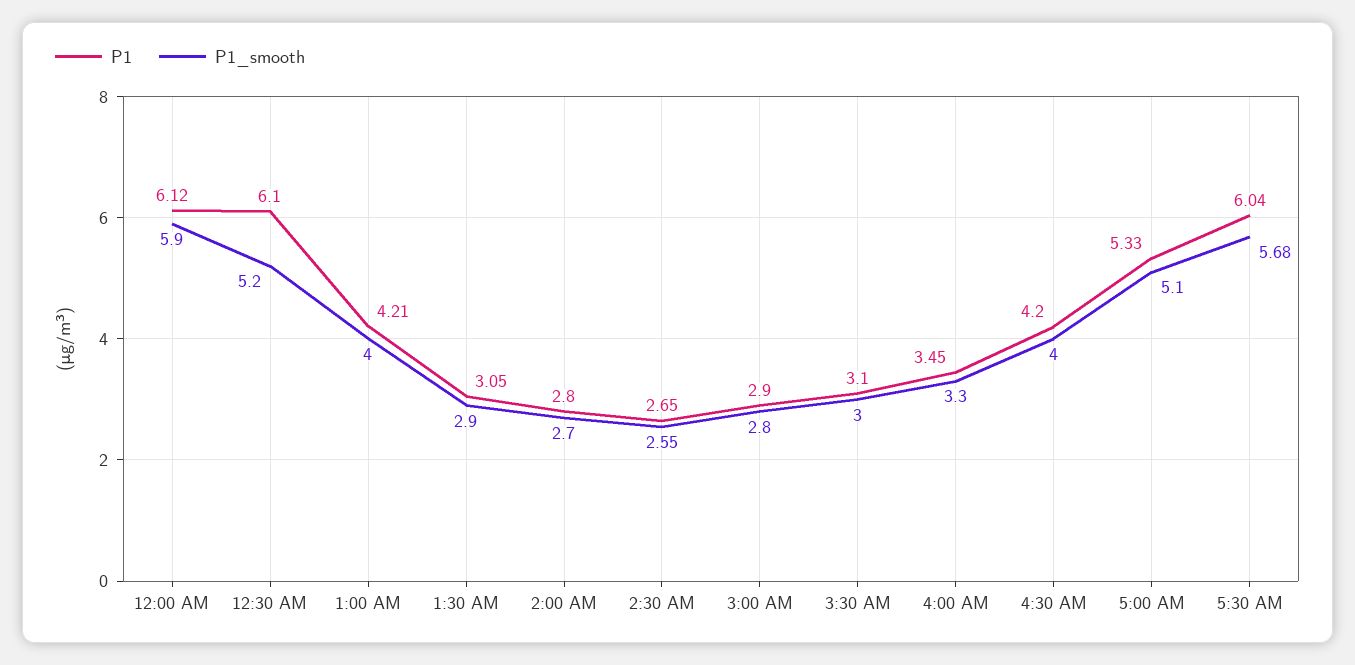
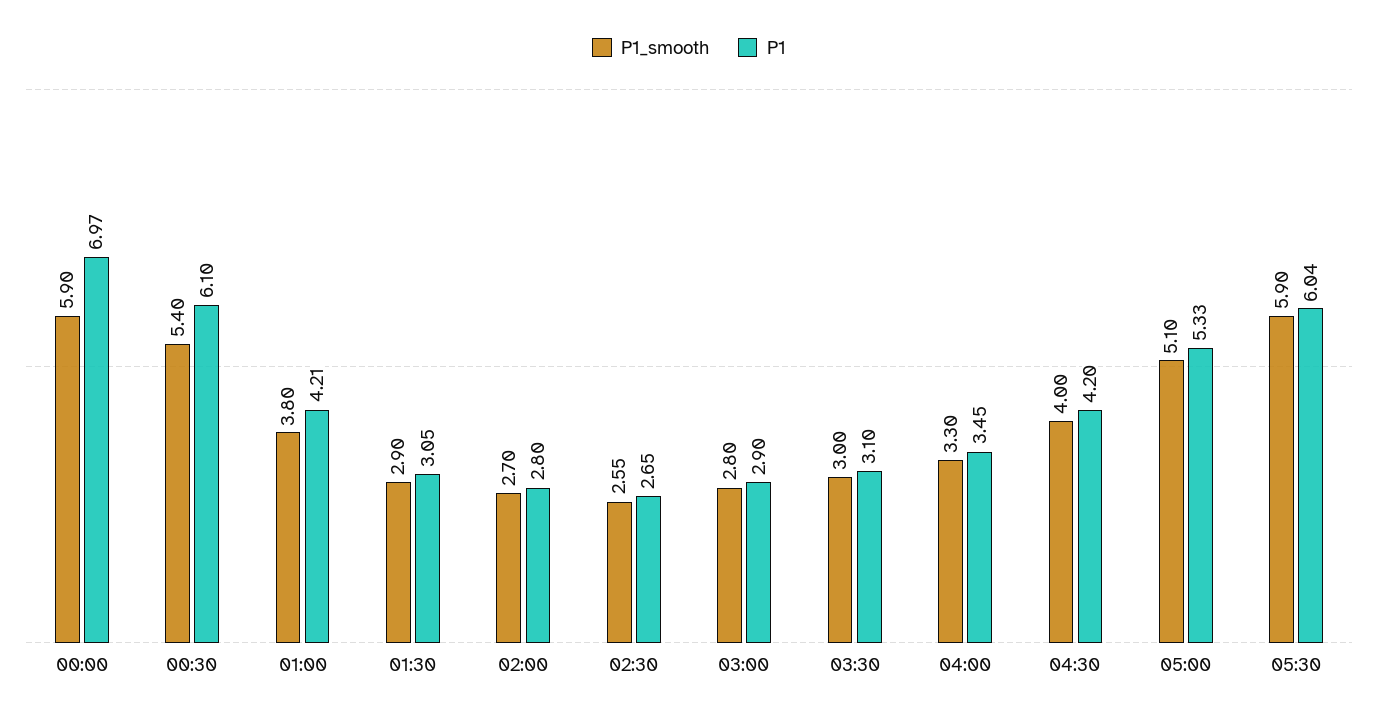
  {
    "P1": {
-     "12:00 AM": 6.12,
+     "12:00 AM": 6.97,
      "12:30 AM": 6.1,
      "1:00 AM": 4.21,
      "1:30 AM": 3.05,
      "2:00 AM": 2.8,
      "2:30 AM": 2.65,
      "3:00 AM": 2.9,
      "3:30 AM": 3.1,
      "4:00 AM": 3.45,
      "4:30 AM": 4.2,
      "5:00 AM": 5.33,
      "5:30 AM": 6.04
    },
    "P1_smooth": {
      "12:00 AM": 5.9,
-     "12:30 AM": 5.2,
+     "12:30 AM": 5.4,
-     "1:00 AM": 4,
+     "1:00 AM": 3.8,
      "1:30 AM": 2.9,
      "2:00 AM": 2.7,
      "2:30 AM": 2.55,
      "3:00 AM": 2.8,
      "3:30 AM": 3,
      "4:00 AM": 3.3,
      "4:30 AM": 4,
      "5:00 AM": 5.1,
-     "5:30 AM": 5.68
+     "5:30 AM": 5.9
    }
  }

